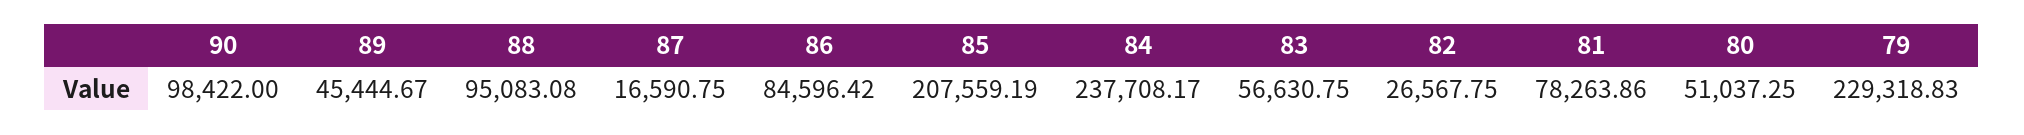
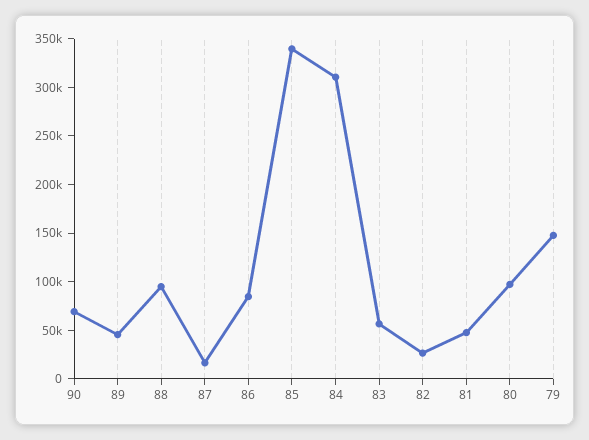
  {
-   "90": 98422,
+   "90": 70000,
    "89": 45444.67,
    "88": 95083.08,
    "87": 16590.75,
    "86": 84596.42,
-   "85": 207559.19,
+   "85": 340000,
-   "84": 237708.17,
+   "84": 310000,
    "83": 56630.75,
    "82": 26567.75,
-   "81": 78263.86,
+   "81": 50000,
-   "80": 51037.25,
+   "80": 100000,
-   "79": 229318.83
+   "79": 150000
  }

